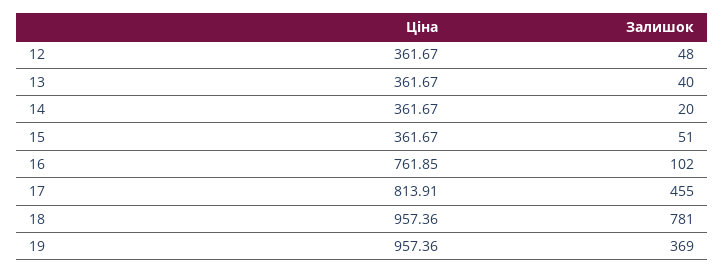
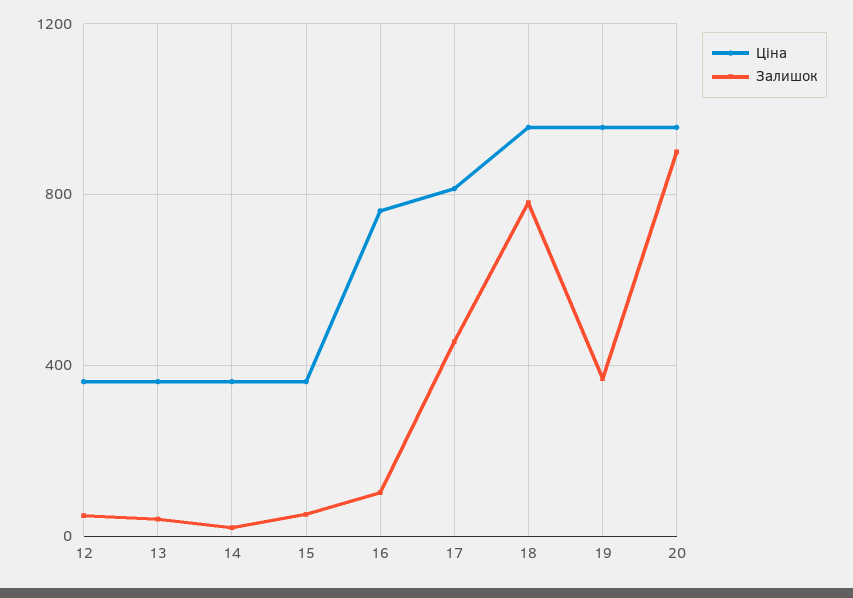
  {
    "Ціна": {
      "12": 361.67,
      "13": 361.67,
      "14": 361.67,
      "15": 361.67,
      "16": 761.85,
      "17": 813.91,
      "18": 957.36,
-     "19": 957.36
+     "19": 957.36,
+     "20": 950
    },
    "Залишок": {
      "12": 48,
      "13": 40,
      "14": 20,
      "15": 51,
      "16": 102,
      "17": 455,
      "18": 781,
-     "19": 369
+     "19": 369,
+     "20": 900
    }
  }

